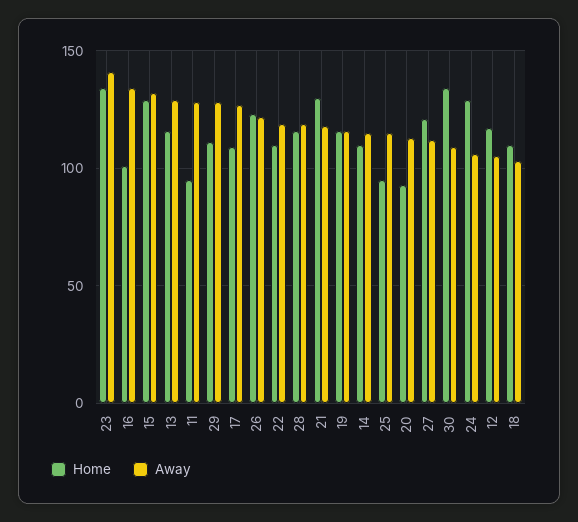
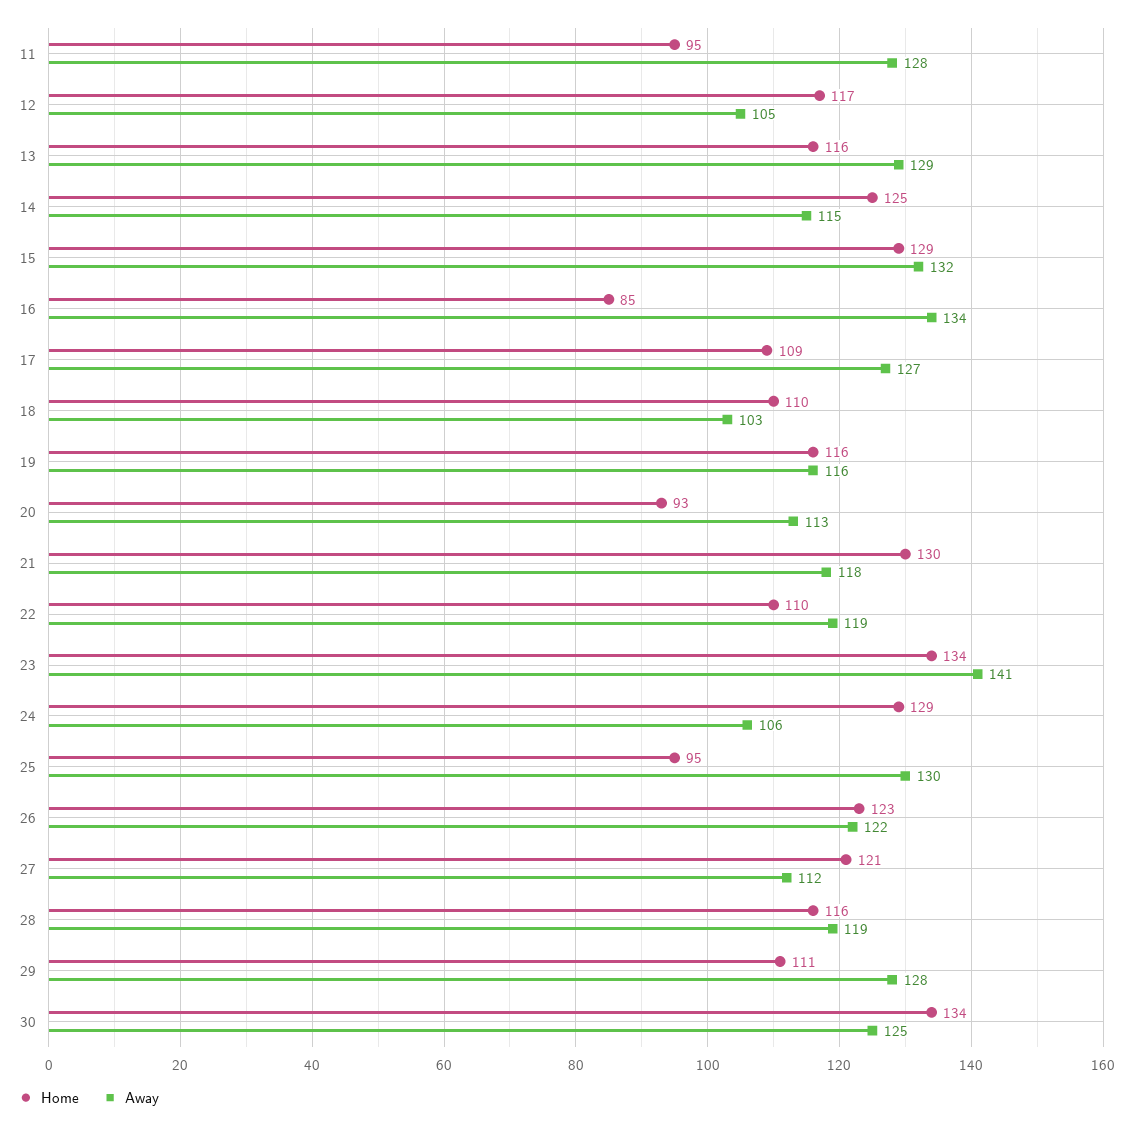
  {
    "Home": {
      "23": 134,
-     "16": 100,
+     "16": 85,
      "15": 129,
      "13": 116,
      "11": 95,
      "29": 111,
      "17": 109,
      "26": 123,
      "22": 110,
      "28": 116,
      "21": 130,
      "19": 116,
-     "14": 110,
+     "14": 125,
      "25": 95,
      "20": 93,
      "27": 121,
      "30": 134,
      "24": 129,
      "12": 117,
      "18": 110
    },
    "Away": {
      "23": 141,
      "16": 134,
      "15": 132,
      "13": 129,
      "11": 128,
      "29": 128,
      "17": 127,
      "26": 122,
      "22": 119,
      "28": 119,
      "21": 118,
      "19": 116,
      "14": 115,
-     "25": 115,
+     "25": 130,
      "20": 113,
      "27": 112,
-     "30": 110,
+     "30": 125,
      "24": 106,
      "12": 105,
      "18": 103
    }
  }

